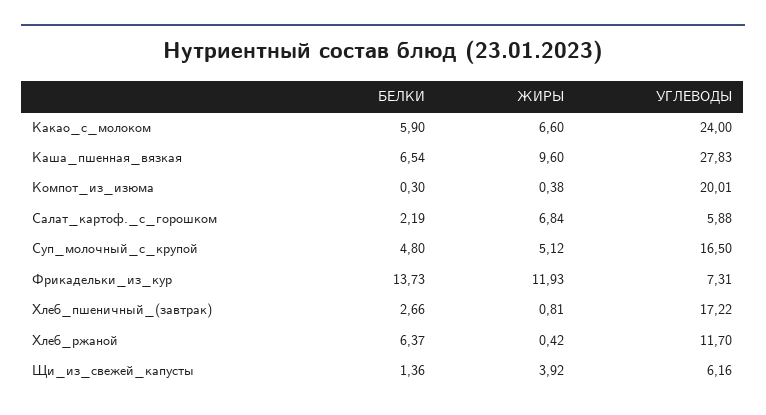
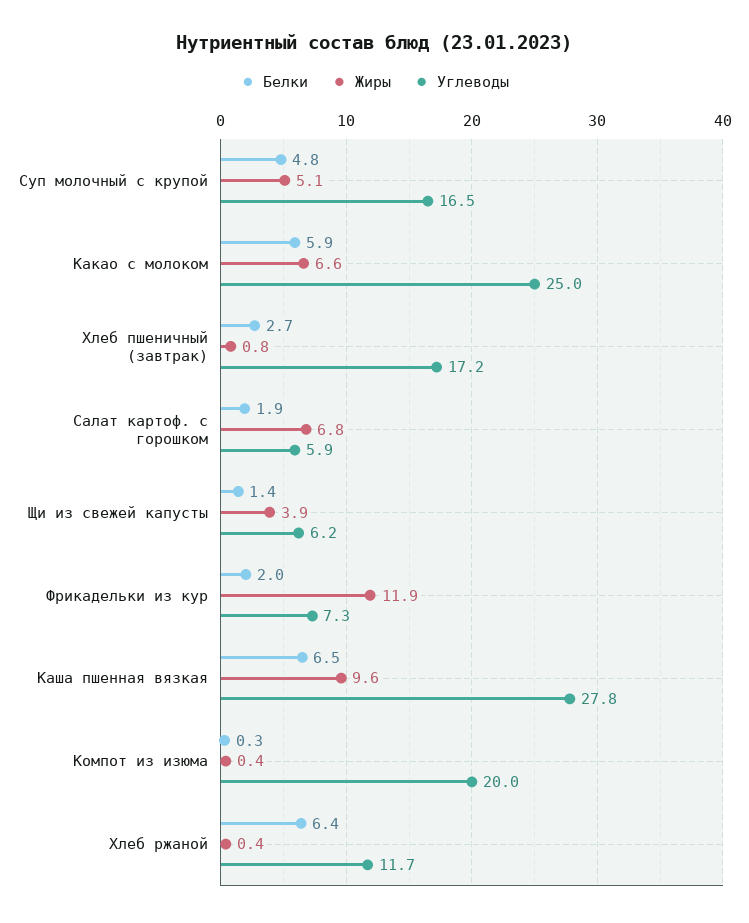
  {
    "БЕЛКИ": {
      "Какао_с_молоком": 5.9,
      "Каша_пшенная_вязкая": 6.54,
      "Компот_из_изюма": 0.3,
-     "Салат_картоф._с_горошком": 2.19,
+     "Салат_картоф._с_горошком": 1.9,
      "Суп_молочный_с_крупой": 4.8,
-     "Фрикадельки_из_кур": 13.73,
+     "Фрикадельки_из_кур": 2,
      "Хлеб_пшеничный_(завтрак)": 2.66,
      "Хлеб_ржаной": 6.37,
      "Щи_из_свежей_капусты": 1.36
    },
    "ЖИРЫ": {
      "Какао_с_молоком": 6.6,
      "Каша_пшенная_вязкая": 9.6,
      "Компот_из_изюма": 0.38,
      "Салат_картоф._с_горошком": 6.84,
      "Суп_молочный_с_крупой": 5.12,
      "Фрикадельки_из_кур": 11.93,
      "Хлеб_пшеничный_(завтрак)": 0.81,
      "Хлеб_ржаной": 0.42,
      "Щи_из_свежей_капусты": 3.92
    },
    "УГЛЕВОДЫ": {
-     "Какао_с_молоком": 24,
+     "Какао_с_молоком": 25,
      "Каша_пшенная_вязкая": 27.83,
      "Компот_из_изюма": 20.01,
      "Салат_картоф._с_горошком": 5.88,
      "Суп_молочный_с_крупой": 16.5,
      "Фрикадельки_из_кур": 7.31,
      "Хлеб_пшеничный_(завтрак)": 17.22,
      "Хлеб_ржаной": 11.7,
      "Щи_из_свежей_капусты": 6.16
    }
  }

